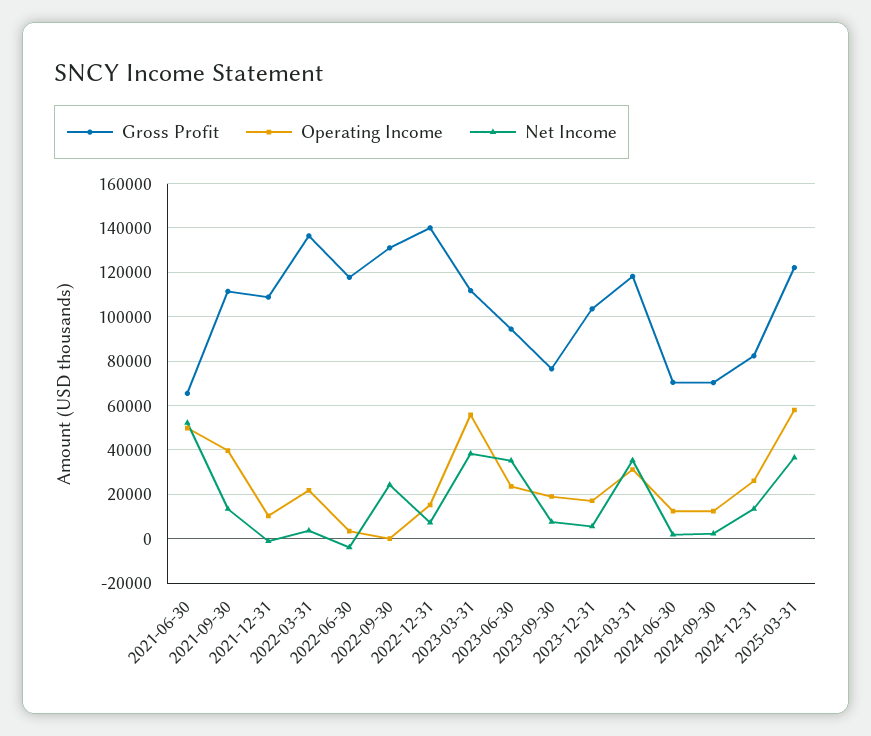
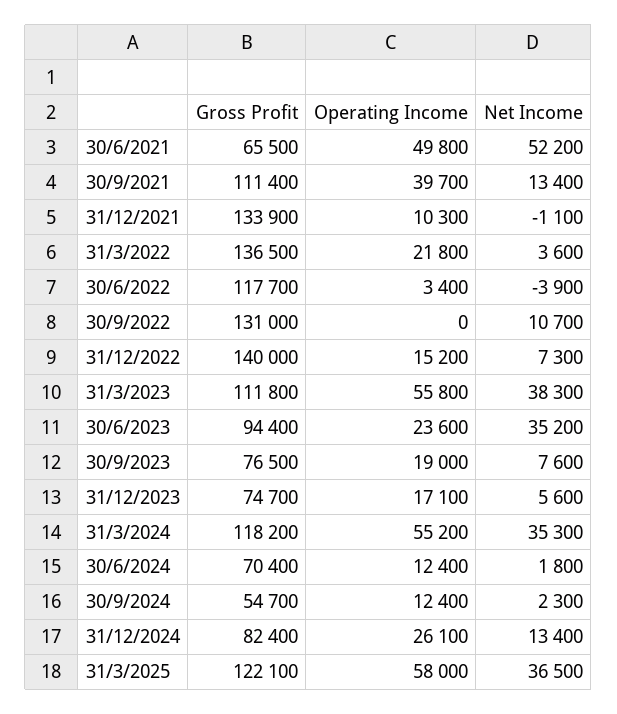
  {
    "Gross Profit": {
      "2021-06-30": 65500,
      "2021-09-30": 111400,
-     "2021-12-31": 110000,
+     "2021-12-31": 133900,
      "2022-03-31": 136500,
      "2022-06-30": 117700,
      "2022-09-30": 131000,
      "2022-12-31": 140000,
      "2023-03-31": 111800,
      "2023-06-30": 94400,
      "2023-09-30": 76500,
-     "2023-12-31": 105000,
+     "2023-12-31": 74700,
      "2024-03-31": 118200,
      "2024-06-30": 70400,
-     "2024-09-30": 70000,
+     "2024-09-30": 54700,
      "2024-12-31": 82400,
      "2025-03-31": 122100
    },
    "Operating Income": {
      "2021-06-30": 49800,
      "2021-09-30": 39700,
      "2021-12-31": 10300,
      "2022-03-31": 21800,
      "2022-06-30": 3400,
      "2022-09-30": 0,
      "2022-12-31": 15200,
      "2023-03-31": 55800,
      "2023-06-30": 23600,
      "2023-09-30": 19000,
      "2023-12-31": 17100,
-     "2024-03-31": 30000,
+     "2024-03-31": 55200,
      "2024-06-30": 12400,
      "2024-09-30": 12400,
      "2024-12-31": 26100,
      "2025-03-31": 58000
    },
    "Net Income": {
      "2021-06-30": 52200,
      "2021-09-30": 13400,
      "2021-12-31": -1100,
      "2022-03-31": 3600,
      "2022-06-30": -3900,
-     "2022-09-30": 25000,
+     "2022-09-30": 10700,
      "2022-12-31": 7300,
      "2023-03-31": 38300,
      "2023-06-30": 35200,
      "2023-09-30": 7600,
      "2023-12-31": 5600,
      "2024-03-31": 35300,
      "2024-06-30": 1800,
      "2024-09-30": 2300,
      "2024-12-31": 13400,
      "2025-03-31": 36500
    }
  }

